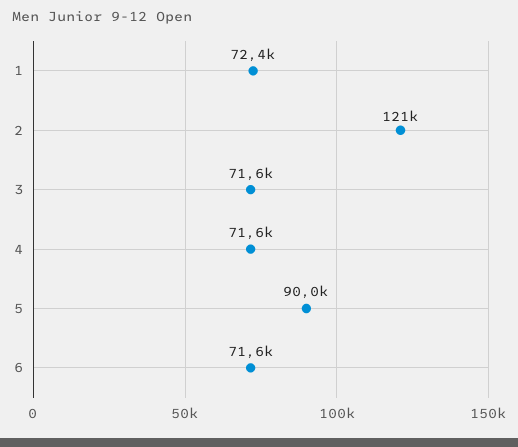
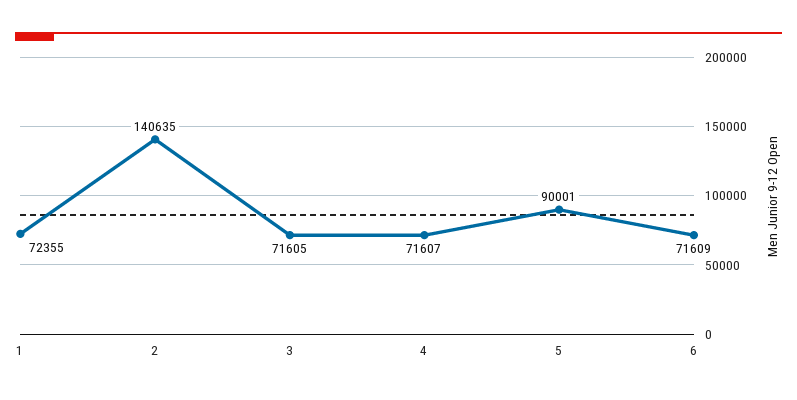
  {
    "1": 72355,
-   "2": 121000,
+   "2": 140635,
    "3": 71605,
    "4": 71607,
    "5": 90001,
    "6": 71609
  }

